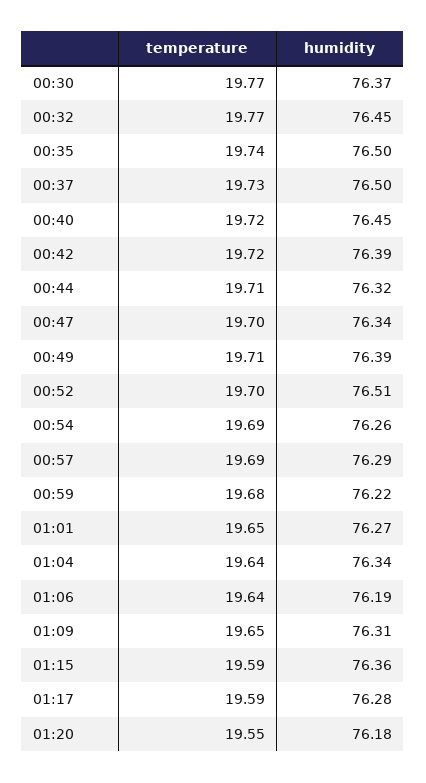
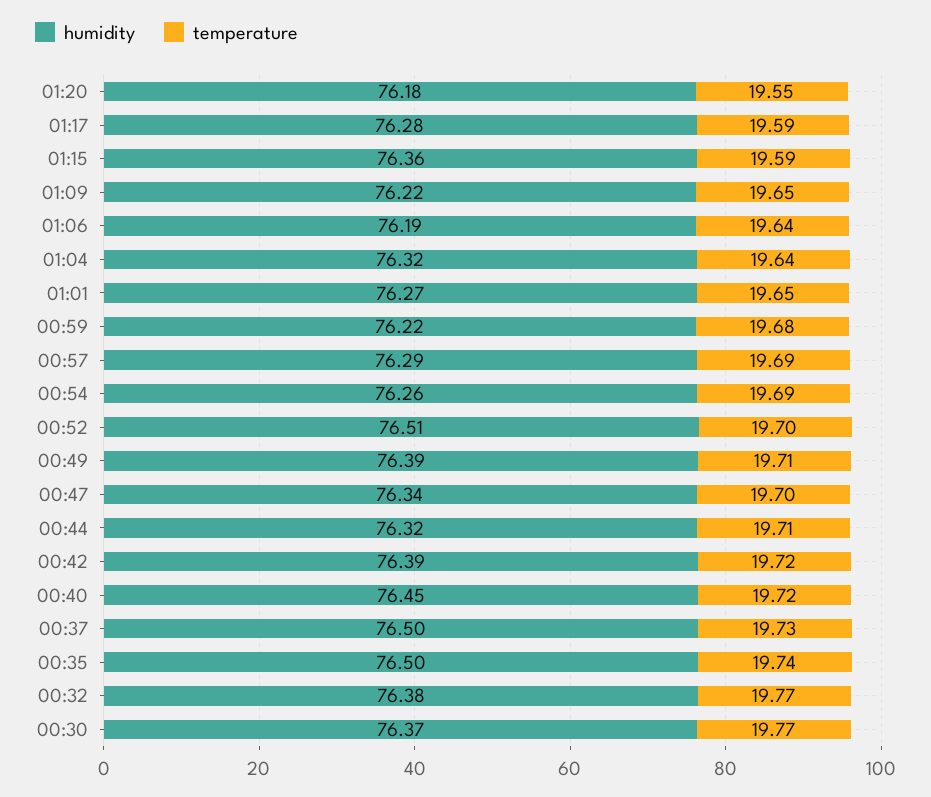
  {
    "temperature": {
      "00:30": 19.77,
      "00:32": 19.77,
      "00:35": 19.74,
      "00:37": 19.73,
      "00:40": 19.72,
      "00:42": 19.72,
      "00:44": 19.71,
      "00:47": 19.7,
      "00:49": 19.71,
      "00:52": 19.7,
      "00:54": 19.69,
      "00:57": 19.69,
      "00:59": 19.68,
      "01:01": 19.65,
      "01:04": 19.64,
      "01:06": 19.64,
      "01:09": 19.65,
      "01:15": 19.59,
      "01:17": 19.59,
      "01:20": 19.55
    },
    "humidity": {
      "00:30": 76.37,
-     "00:32": 76.45,
+     "00:32": 76.38,
      "00:35": 76.5,
      "00:37": 76.5,
      "00:40": 76.45,
      "00:42": 76.39,
      "00:44": 76.32,
      "00:47": 76.34,
      "00:49": 76.39,
      "00:52": 76.51,
      "00:54": 76.26,
      "00:57": 76.29,
      "00:59": 76.22,
      "01:01": 76.27,
-     "01:04": 76.34,
+     "01:04": 76.32,
      "01:06": 76.19,
-     "01:09": 76.31,
+     "01:09": 76.22,
      "01:15": 76.36,
      "01:17": 76.28,
      "01:20": 76.18
    }
  }

